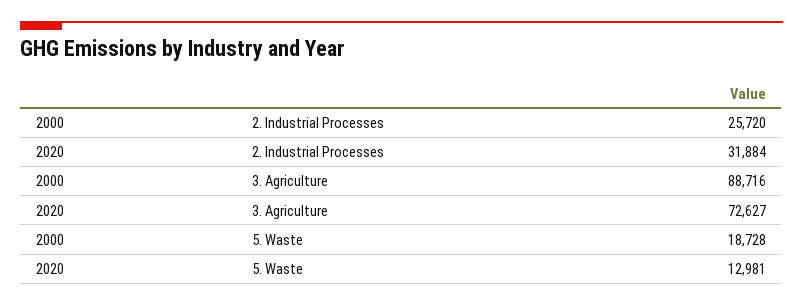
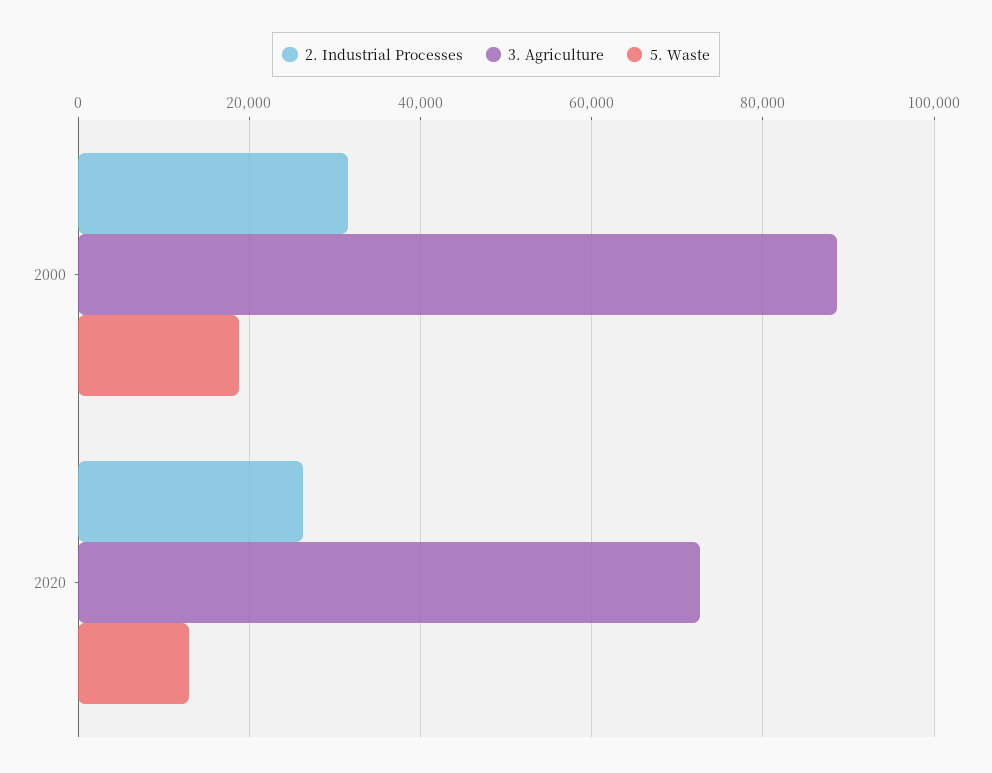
  {
    "2. Industrial Processes": {
-     "2000": 25720,
+     "2000": 32000,
-     "2020": 31884
+     "2020": 26000
    },
    "3. Agriculture": {
      "2000": 88716,
      "2020": 72627
    },
    "5. Waste": {
      "2000": 18728,
      "2020": 12981
    }
  }

